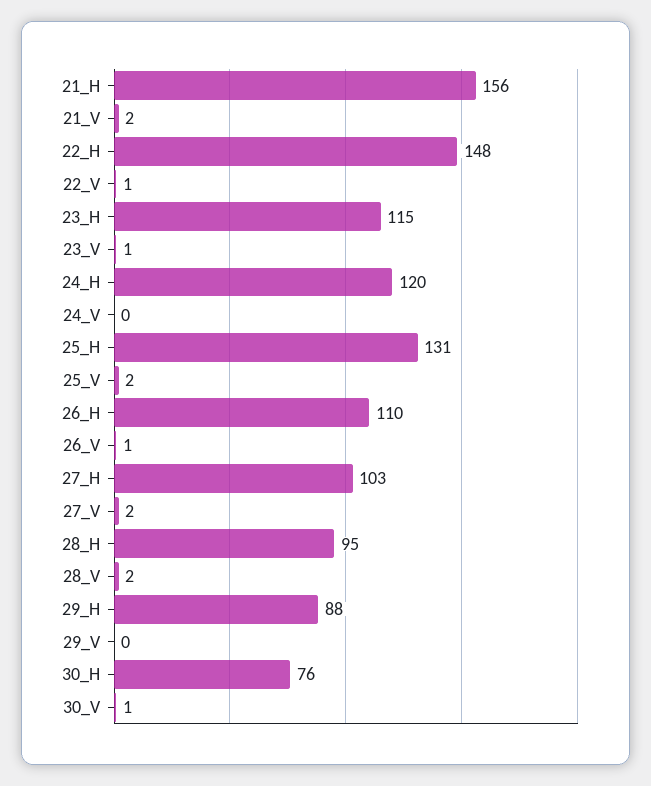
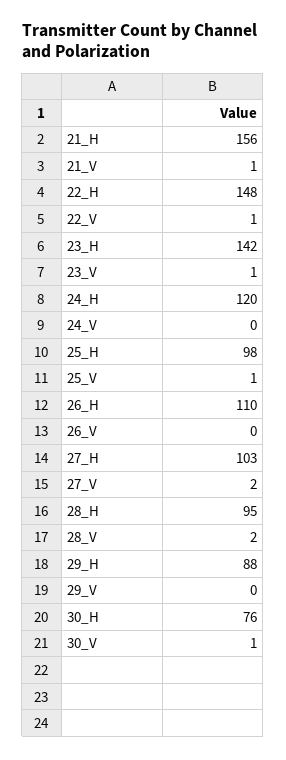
  {
    "21_H": 156,
-   "21_V": 2,
+   "21_V": 1,
    "22_H": 148,
    "22_V": 1,
-   "23_H": 115,
+   "23_H": 142,
    "23_V": 1,
    "24_H": 120,
    "24_V": 0,
-   "25_H": 131,
+   "25_H": 98,
-   "25_V": 2,
+   "25_V": 1,
    "26_H": 110,
-   "26_V": 1,
+   "26_V": 0,
    "27_H": 103,
    "27_V": 2,
    "28_H": 95,
    "28_V": 2,
    "29_H": 88,
    "29_V": 0,
    "30_H": 76,
    "30_V": 1
  }

